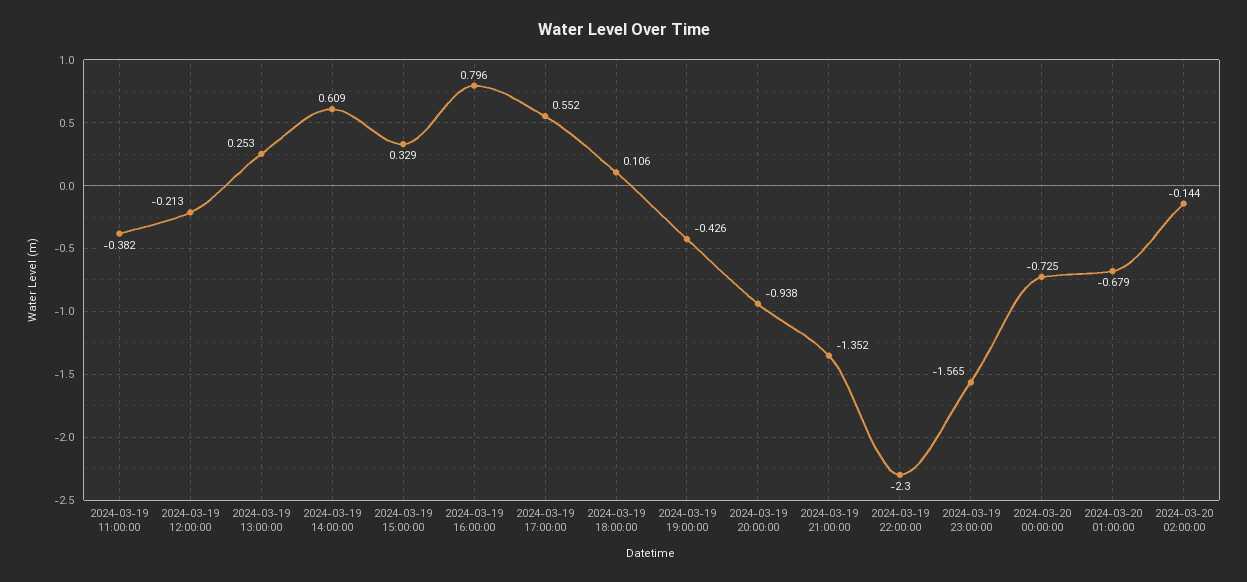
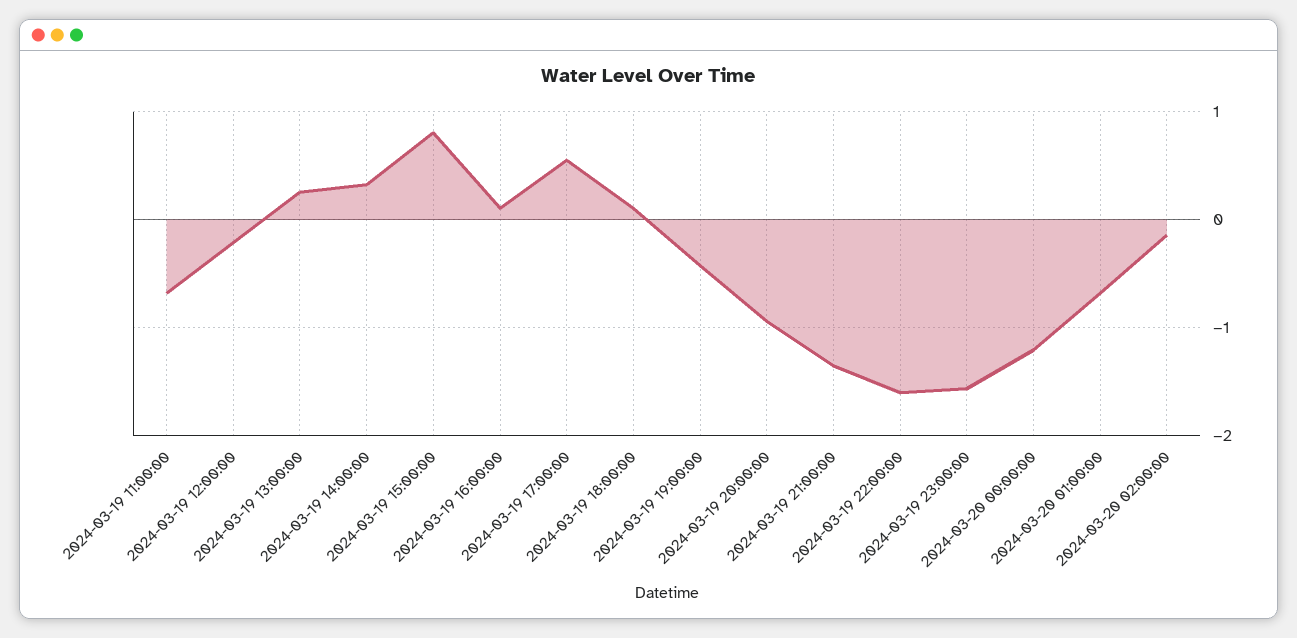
  {
-   "2024-03-19 11:00:00": -0.382,
+   "2024-03-19 11:00:00": -0.7,
    "2024-03-19 12:00:00": -0.213,
    "2024-03-19 13:00:00": 0.253,
-   "2024-03-19 14:00:00": 0.609,
+   "2024-03-19 14:00:00": 0.3,
-   "2024-03-19 15:00:00": 0.329,
+   "2024-03-19 15:00:00": 0.8,
-   "2024-03-19 16:00:00": 0.796,
+   "2024-03-19 16:00:00": 0.1,
    "2024-03-19 17:00:00": 0.552,
    "2024-03-19 18:00:00": 0.106,
    "2024-03-19 19:00:00": -0.426,
    "2024-03-19 20:00:00": -0.938,
    "2024-03-19 21:00:00": -1.352,
-   "2024-03-19 22:00:00": -2.3,
+   "2024-03-19 22:00:00": -1.6,
    "2024-03-19 23:00:00": -1.565,
-   "2024-03-20 00:00:00": -0.725,
+   "2024-03-20 00:00:00": -1.2,
    "2024-03-20 01:00:00": -0.679,
    "2024-03-20 02:00:00": -0.144
  }

